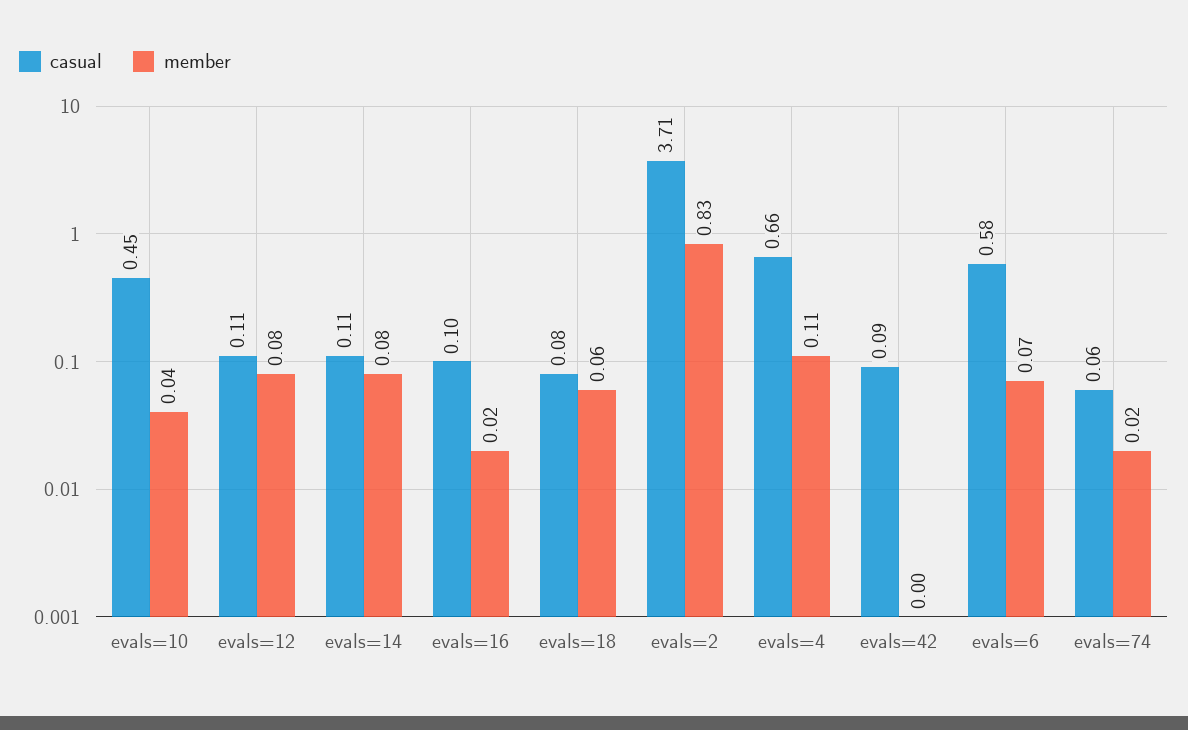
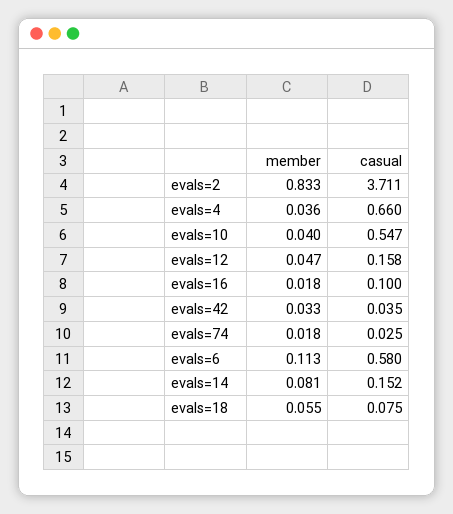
  {
    "casual": {
-     "evals=10": 0.45,
+     "evals=10": 0.547,
-     "evals=12": 0.11,
+     "evals=12": 0.158,
-     "evals=14": 0.11,
+     "evals=14": 0.152,
      "evals=16": 0.1,
      "evals=18": 0.075,
      "evals=2": 3.711,
      "evals=4": 0.66,
-     "evals=42": 0.09,
+     "evals=42": 0.035,
      "evals=6": 0.58,
-     "evals=74": 0.06
+     "evals=74": 0.025
    },
    "member": {
      "evals=10": 0.04,
-     "evals=12": 0.08,
+     "evals=12": 0.047,
      "evals=14": 0.081,
      "evals=16": 0.018,
      "evals=18": 0.055,
      "evals=2": 0.833,
-     "evals=4": 0.11,
+     "evals=4": 0.036,
-     "evals=42": 0,
+     "evals=42": 0.033,
-     "evals=6": 0.07,
+     "evals=6": 0.113,
      "evals=74": 0.018
    }
  }

